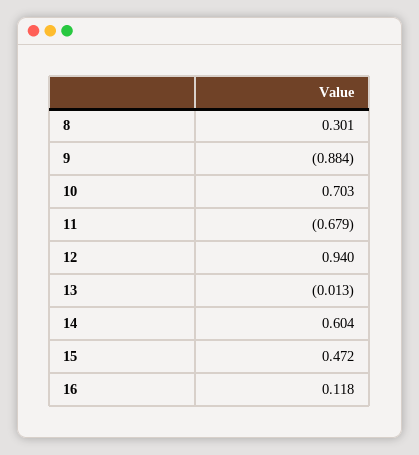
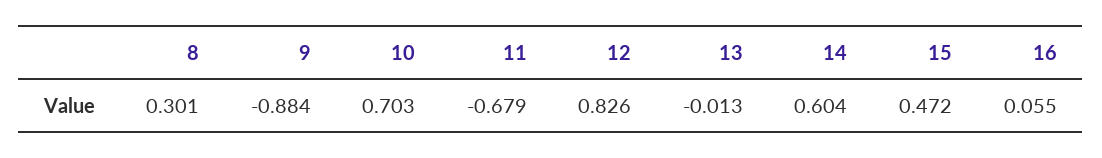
  {
    "8": 0.301,
    "9": -0.884,
    "10": 0.703,
    "11": -0.679,
-   "12": 0.94,
+   "12": 0.826,
    "13": -0.013,
    "14": 0.604,
    "15": 0.472,
-   "16": 0.118
+   "16": 0.055
  }

